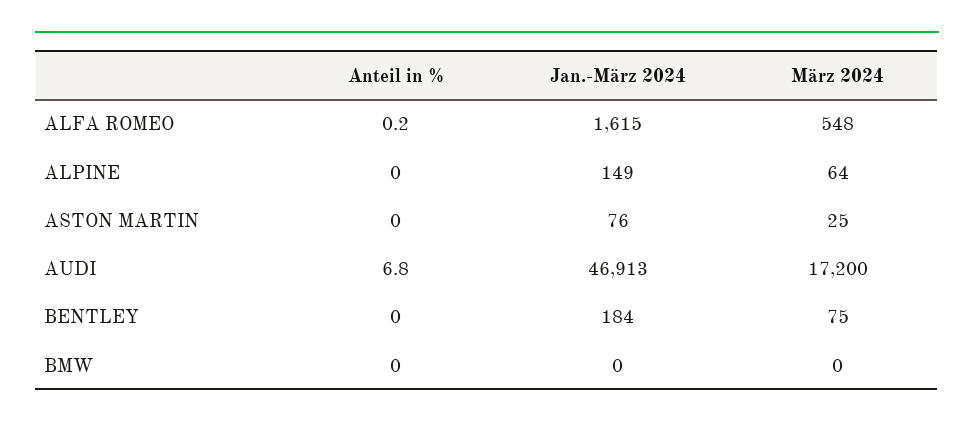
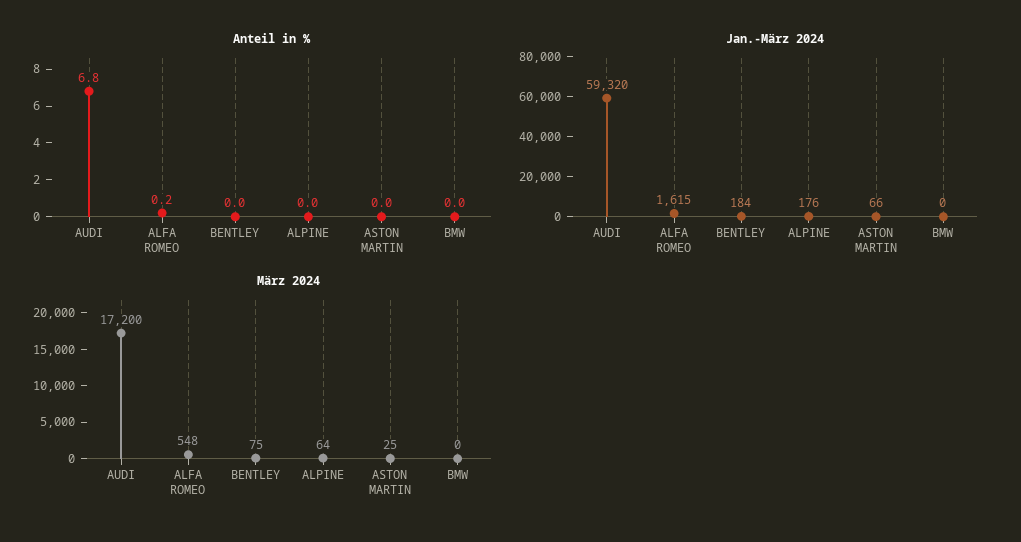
  {
    "Anteil in %": {
      "ALFA ROMEO": 0.2,
      "ALPINE": 0,
      "ASTON MARTIN": 0,
      "AUDI": 6.8,
      "BENTLEY": 0,
      "BMW": 0
    },
    "Jan.-März 2024": {
      "ALFA ROMEO": 1615,
-     "ALPINE": 149,
+     "ALPINE": 176,
-     "ASTON MARTIN": 76,
+     "ASTON MARTIN": 66,
-     "AUDI": 46913,
+     "AUDI": 59320,
      "BENTLEY": 184,
      "BMW": 0
    },
    "März 2024": {
      "ALFA ROMEO": 548,
      "ALPINE": 64,
      "ASTON MARTIN": 25,
      "AUDI": 17200,
      "BENTLEY": 75,
      "BMW": 0
    }
  }

